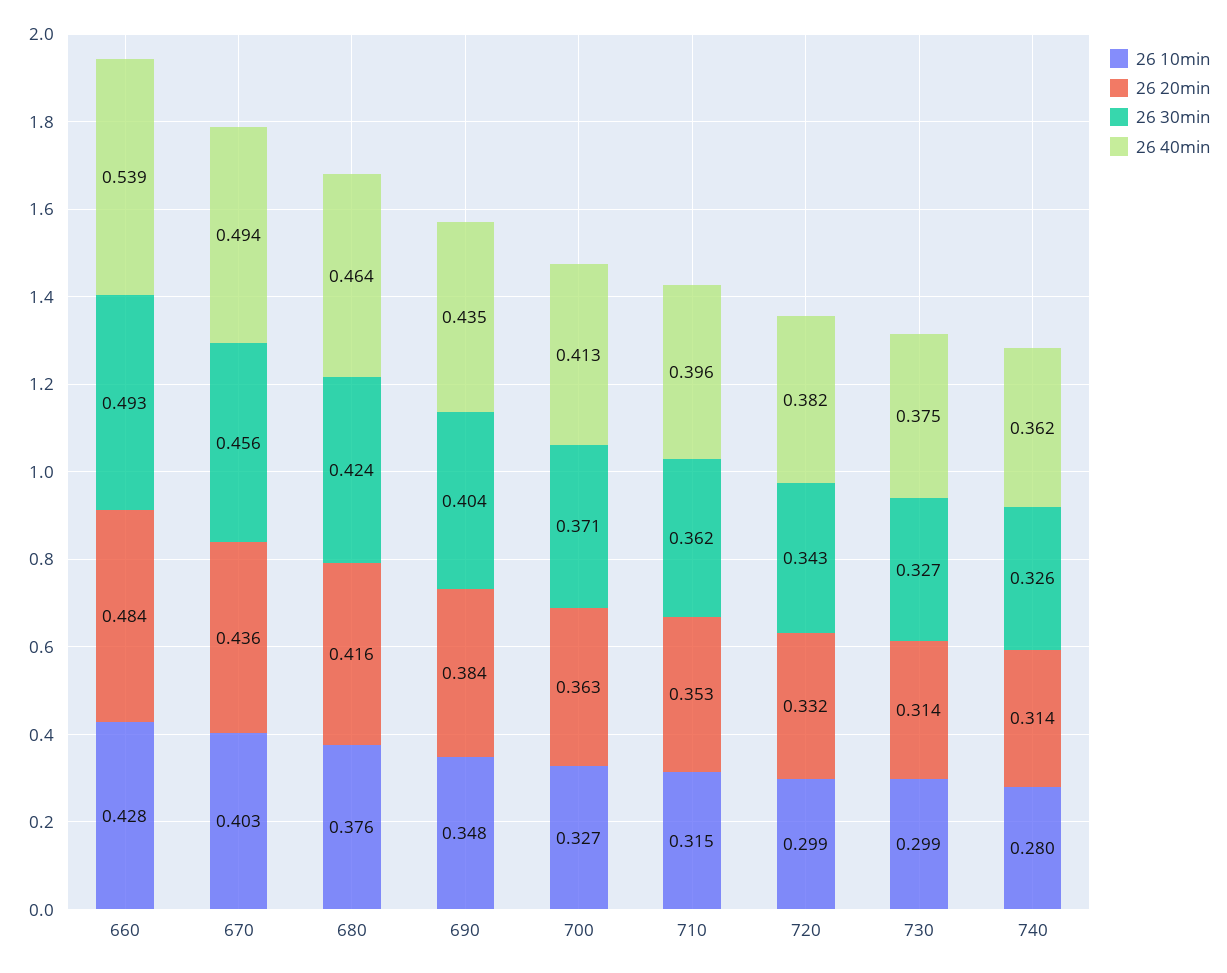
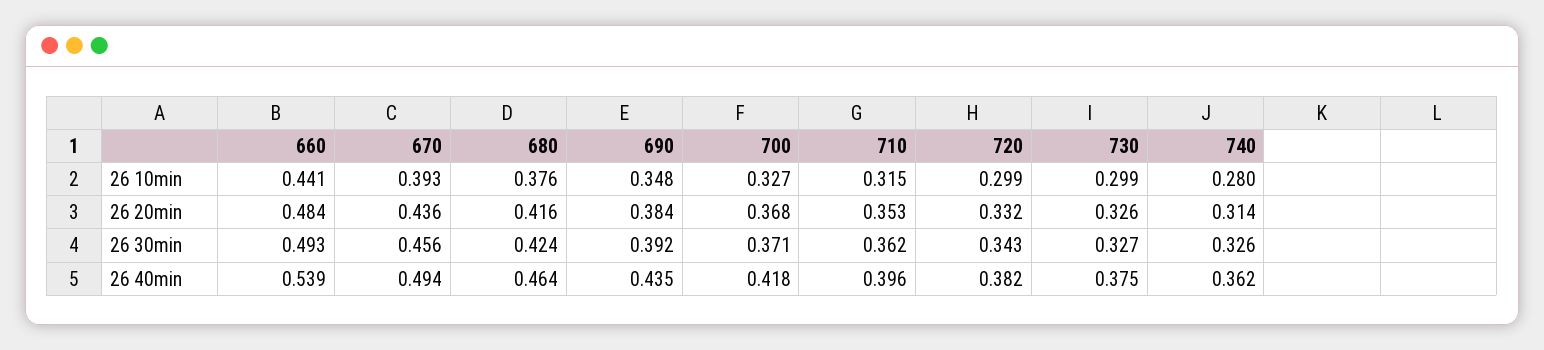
  {
    "26 10min": {
-     "660": 0.428,
+     "660": 0.441,
-     "670": 0.403,
+     "670": 0.393,
      "680": 0.376,
      "690": 0.348,
      "700": 0.327,
      "710": 0.315,
      "720": 0.299,
      "730": 0.299,
      "740": 0.28
    },
    "26 20min": {
      "660": 0.484,
      "670": 0.436,
      "680": 0.416,
      "690": 0.384,
-     "700": 0.363,
+     "700": 0.368,
      "710": 0.353,
      "720": 0.332,
-     "730": 0.314,
+     "730": 0.326,
      "740": 0.314
    },
    "26 30min": {
      "660": 0.493,
      "670": 0.456,
      "680": 0.424,
-     "690": 0.404,
+     "690": 0.392,
      "700": 0.371,
      "710": 0.362,
      "720": 0.343,
      "730": 0.327,
      "740": 0.326
    },
    "26 40min": {
      "660": 0.539,
      "670": 0.494,
      "680": 0.464,
      "690": 0.435,
-     "700": 0.413,
+     "700": 0.418,
      "710": 0.396,
      "720": 0.382,
      "730": 0.375,
      "740": 0.362
    }
  }

